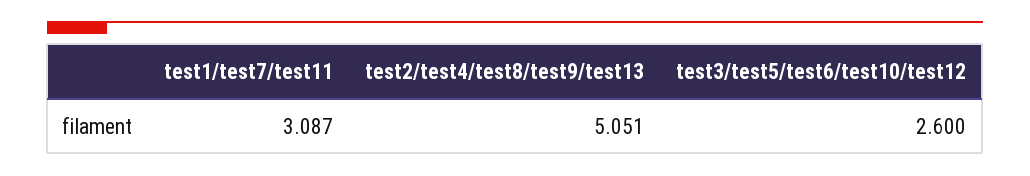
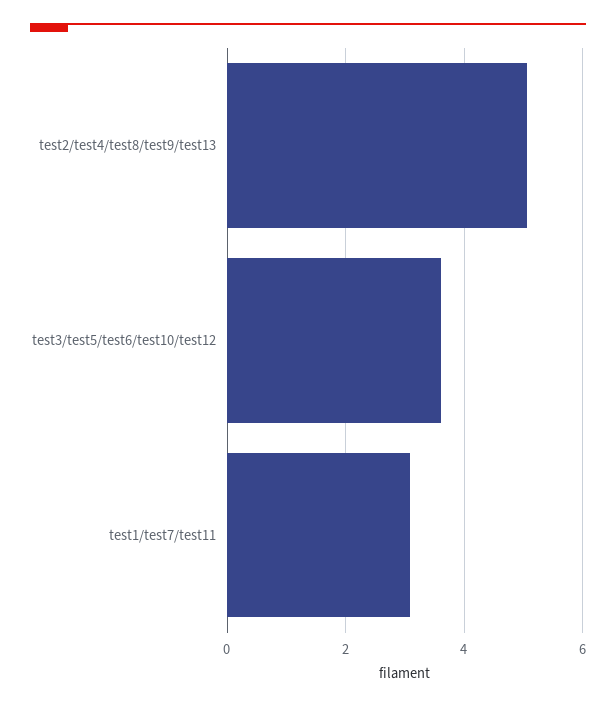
  {
    "test1/test7/test11": 3.087,
    "test2/test4/test8/test9/test13": 5.051,
-   "test3/test5/test6/test10/test12": 2.6
+   "test3/test5/test6/test10/test12": 3.6
  }

